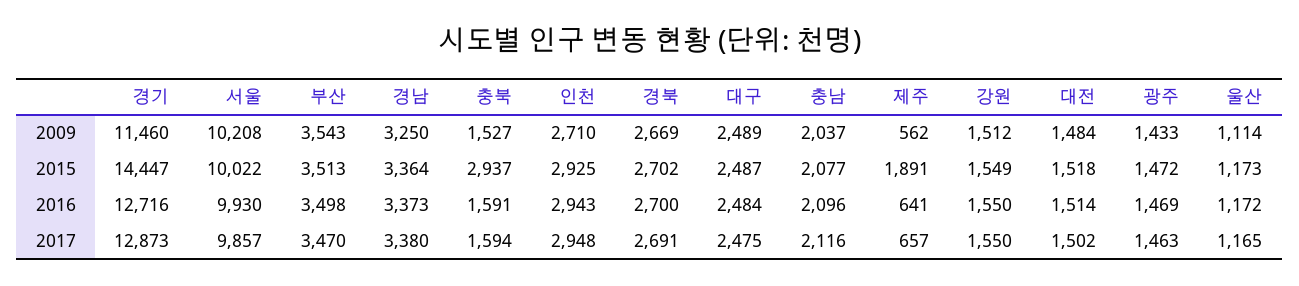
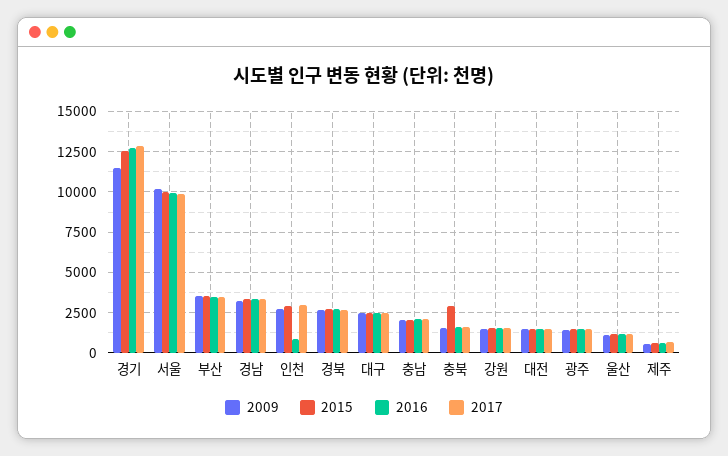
  {
    "2009": {
      "경기": 11460,
      "서울": 10208,
      "부산": 3543,
      "경남": 3250,
      "충북": 1527,
      "인천": 2710,
      "경북": 2669,
      "대구": 2489,
      "충남": 2037,
      "제주": 562,
      "강원": 1512,
      "대전": 1484,
      "광주": 1433,
      "울산": 1114
    },
    "2015": {
-     "경기": 14447,
+     "경기": 12500,
      "서울": 10022,
      "부산": 3513,
      "경남": 3364,
      "충북": 2937,
      "인천": 2925,
      "경북": 2702,
      "대구": 2487,
      "충남": 2077,
-     "제주": 1891,
+     "제주": 500,
      "강원": 1549,
      "대전": 1518,
      "광주": 1472,
      "울산": 1173
    },
    "2016": {
      "경기": 12716,
      "서울": 9930,
      "부산": 3498,
      "경남": 3373,
      "충북": 1591,
-     "인천": 2943,
+     "인천": 1000,
      "경북": 2700,
      "대구": 2484,
      "충남": 2096,
      "제주": 641,
      "강원": 1550,
      "대전": 1514,
      "광주": 1469,
      "울산": 1172
    },
    "2017": {
      "경기": 12873,
      "서울": 9857,
      "부산": 3470,
      "경남": 3380,
      "충북": 1594,
      "인천": 2948,
      "경북": 2691,
      "대구": 2475,
      "충남": 2116,
      "제주": 657,
      "강원": 1550,
      "대전": 1502,
      "광주": 1463,
      "울산": 1165
    }
  }

